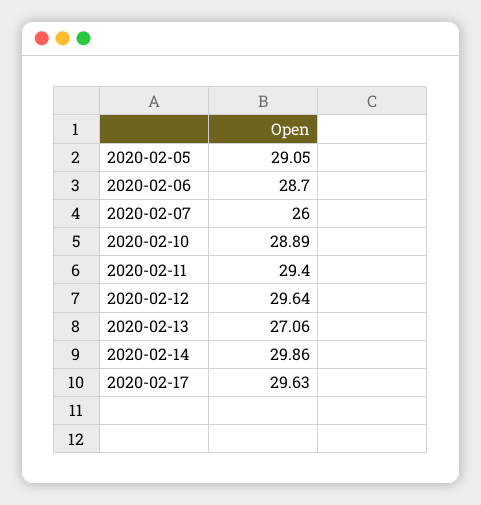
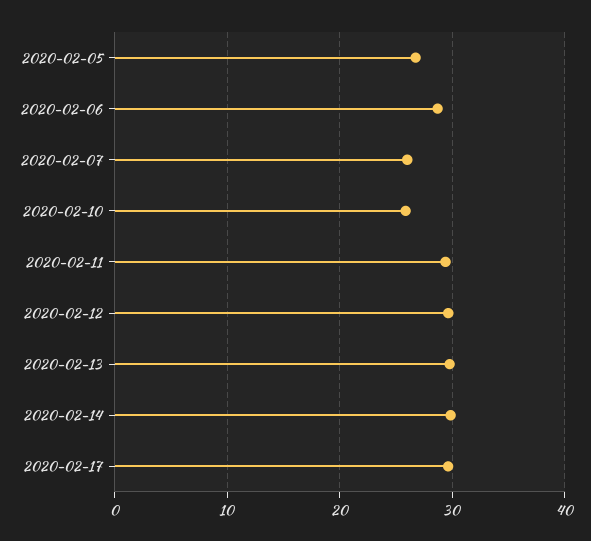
  {
-   "2020-02-05": 29.05,
+   "2020-02-05": 27,
    "2020-02-06": 28.7,
    "2020-02-07": 26,
-   "2020-02-10": 28.89,
+   "2020-02-10": 26,
    "2020-02-11": 29.4,
    "2020-02-12": 29.64,
-   "2020-02-13": 27.06,
+   "2020-02-13": 30,
    "2020-02-14": 29.86,
    "2020-02-17": 29.63
  }

